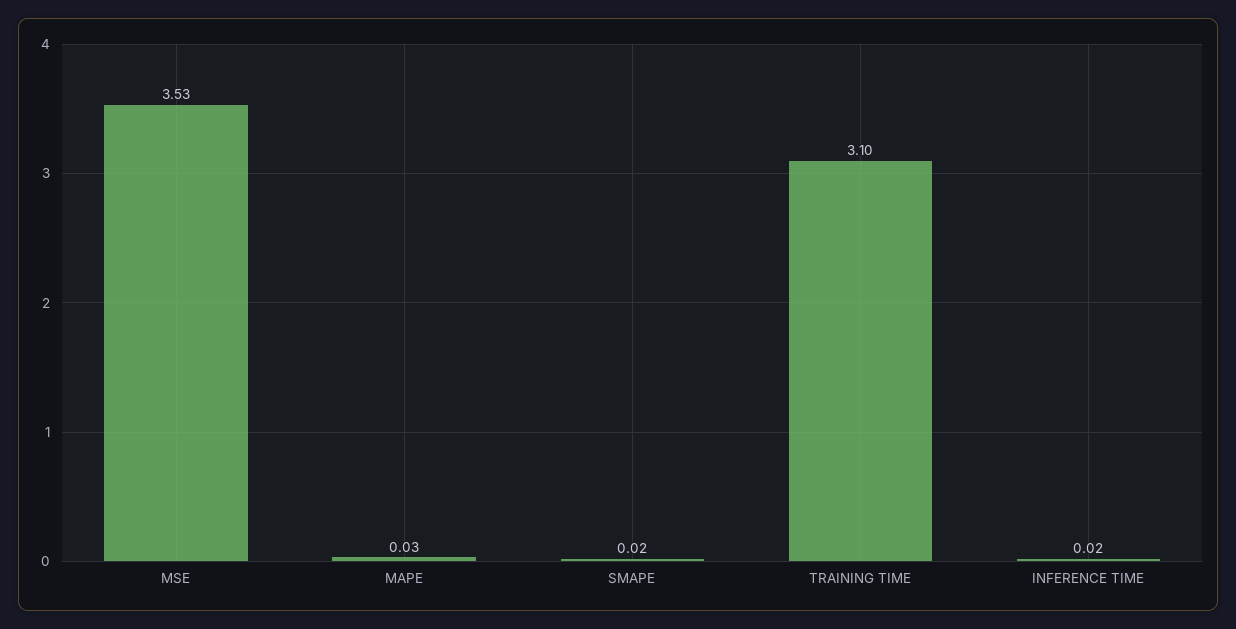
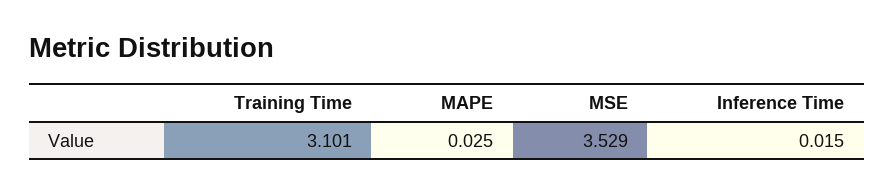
  {
    "MSE": 3.529,
    "MAPE": 0.025,
-   "SMAPE": 0.02,
    "TRAINING TIME": 3.101,
    "INFERENCE TIME": 0.015
  }

